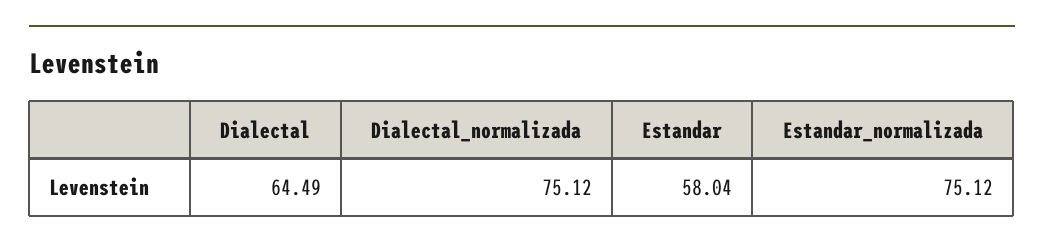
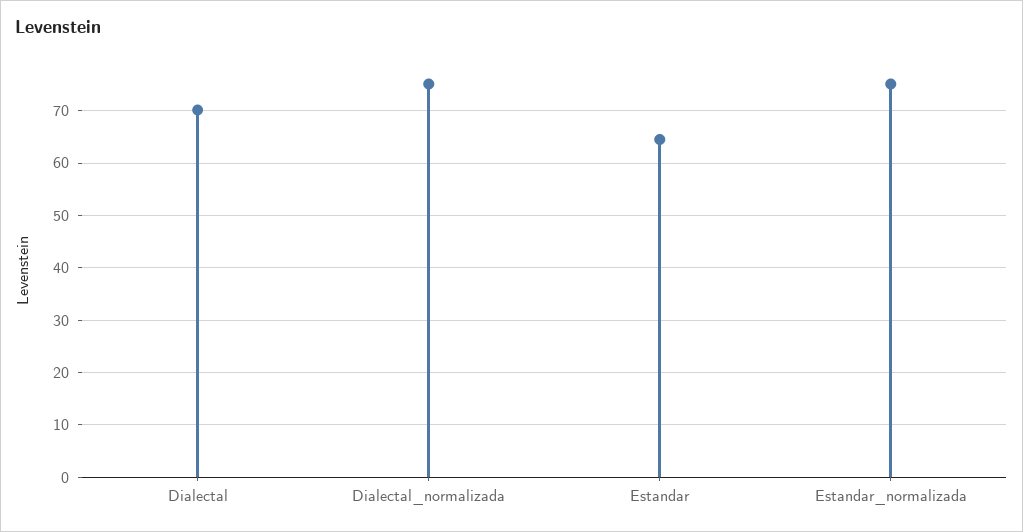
  {
-   "Dialectal": 64.49,
+   "Dialectal": 70,
    "Dialectal_normalizada": 75.12,
-   "Estandar": 58.04,
+   "Estandar": 64,
    "Estandar_normalizada": 75.12
  }

